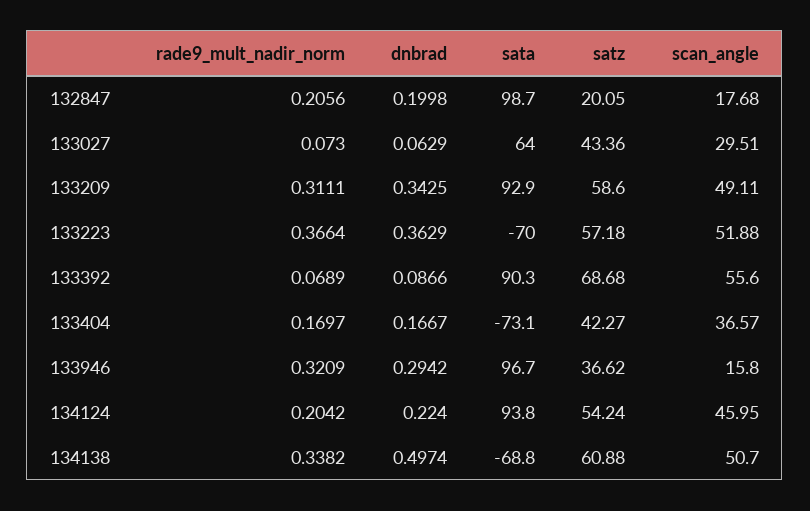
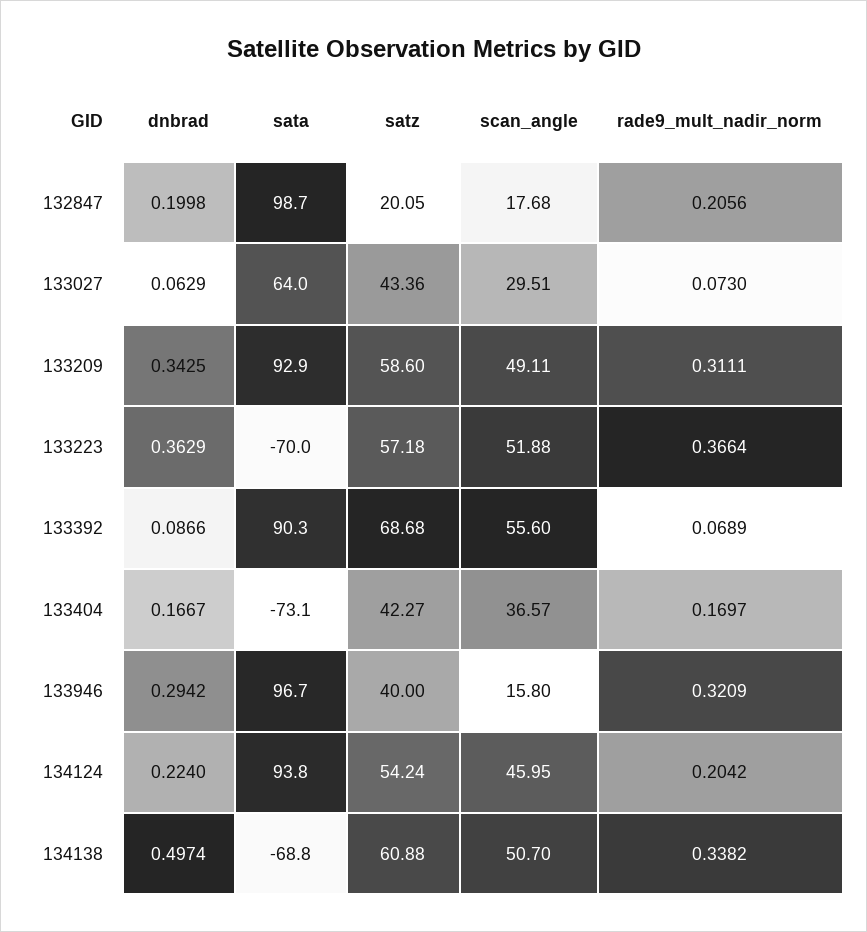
  {
    "rade9_mult_nadir_norm": {
      "132847": 0.2056,
      "133027": 0.073,
      "133209": 0.3111,
      "133223": 0.3664,
      "133392": 0.0689,
      "133404": 0.1697,
      "133946": 0.3209,
      "134124": 0.2042,
      "134138": 0.3382
    },
    "dnbrad": {
      "132847": 0.1998,
      "133027": 0.0629,
      "133209": 0.3425,
      "133223": 0.3629,
      "133392": 0.0866,
      "133404": 0.1667,
      "133946": 0.2942,
      "134124": 0.224,
      "134138": 0.4974
    },
    "sata": {
      "132847": 98.7,
      "133027": 64,
      "133209": 92.9,
      "133223": -70,
      "133392": 90.3,
      "133404": -73.1,
      "133946": 96.7,
      "134124": 93.8,
      "134138": -68.8
    },
    "satz": {
      "132847": 20.05,
      "133027": 43.36,
      "133209": 58.6,
      "133223": 57.18,
      "133392": 68.68,
      "133404": 42.27,
-     "133946": 36.62,
+     "133946": 40,
      "134124": 54.24,
      "134138": 60.88
    },
    "scan_angle": {
      "132847": 17.68,
      "133027": 29.51,
      "133209": 49.11,
      "133223": 51.88,
      "133392": 55.6,
      "133404": 36.57,
      "133946": 15.8,
      "134124": 45.95,
      "134138": 50.7
    }
  }

